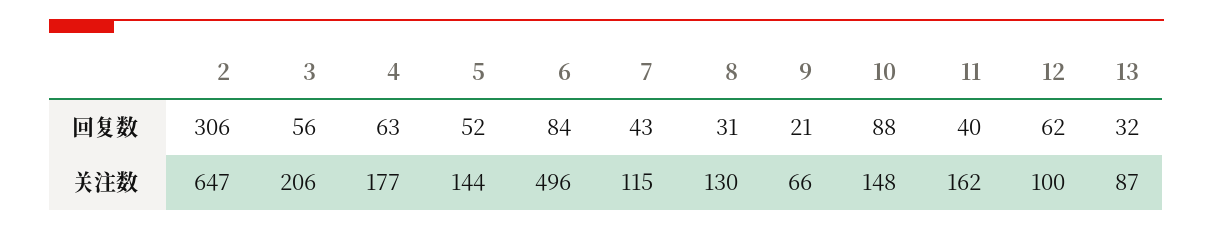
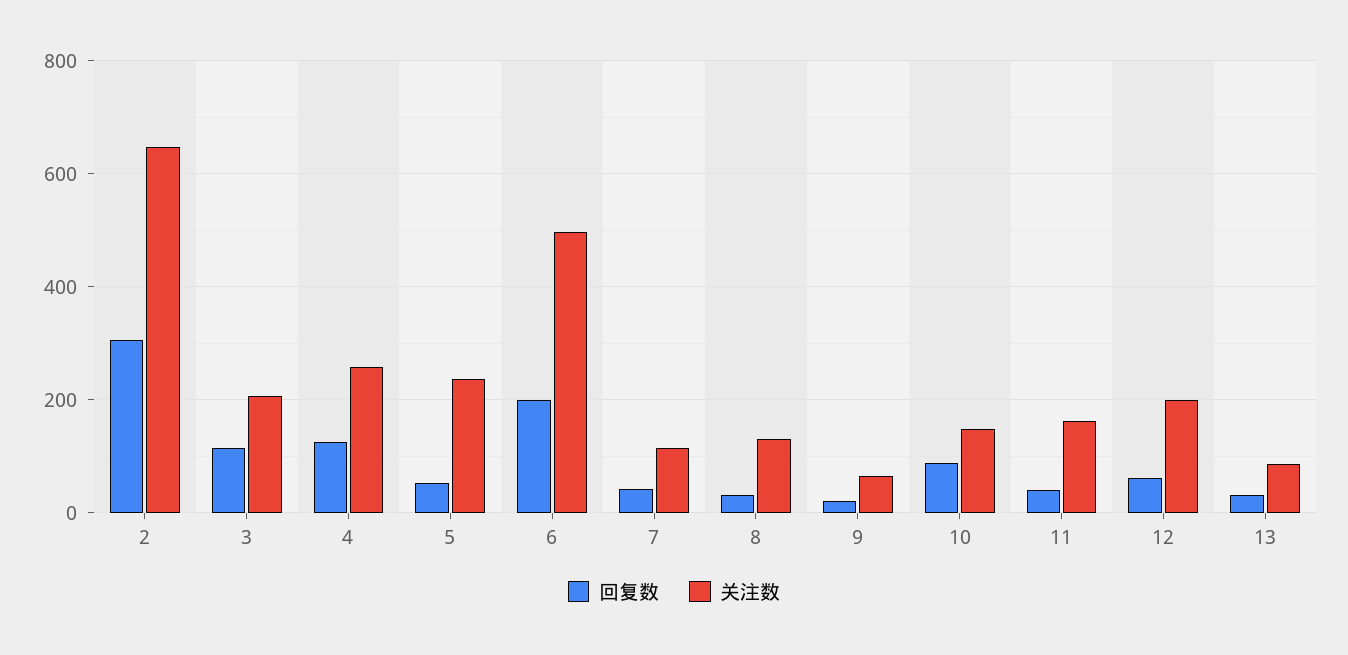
  {
    "回复数": {
      "2": 306,
-     "3": 56,
+     "3": 120,
-     "4": 63,
+     "4": 120,
      "5": 52,
-     "6": 84,
+     "6": 200,
      "7": 43,
      "8": 31,
      "9": 21,
      "10": 88,
      "11": 40,
      "12": 62,
      "13": 32
    },
    "关注数": {
      "2": 647,
      "3": 206,
-     "4": 177,
+     "4": 260,
-     "5": 144,
+     "5": 240,
      "6": 496,
      "7": 115,
      "8": 130,
      "9": 66,
      "10": 148,
      "11": 162,
-     "12": 100,
+     "12": 200,
      "13": 87
    }
  }

